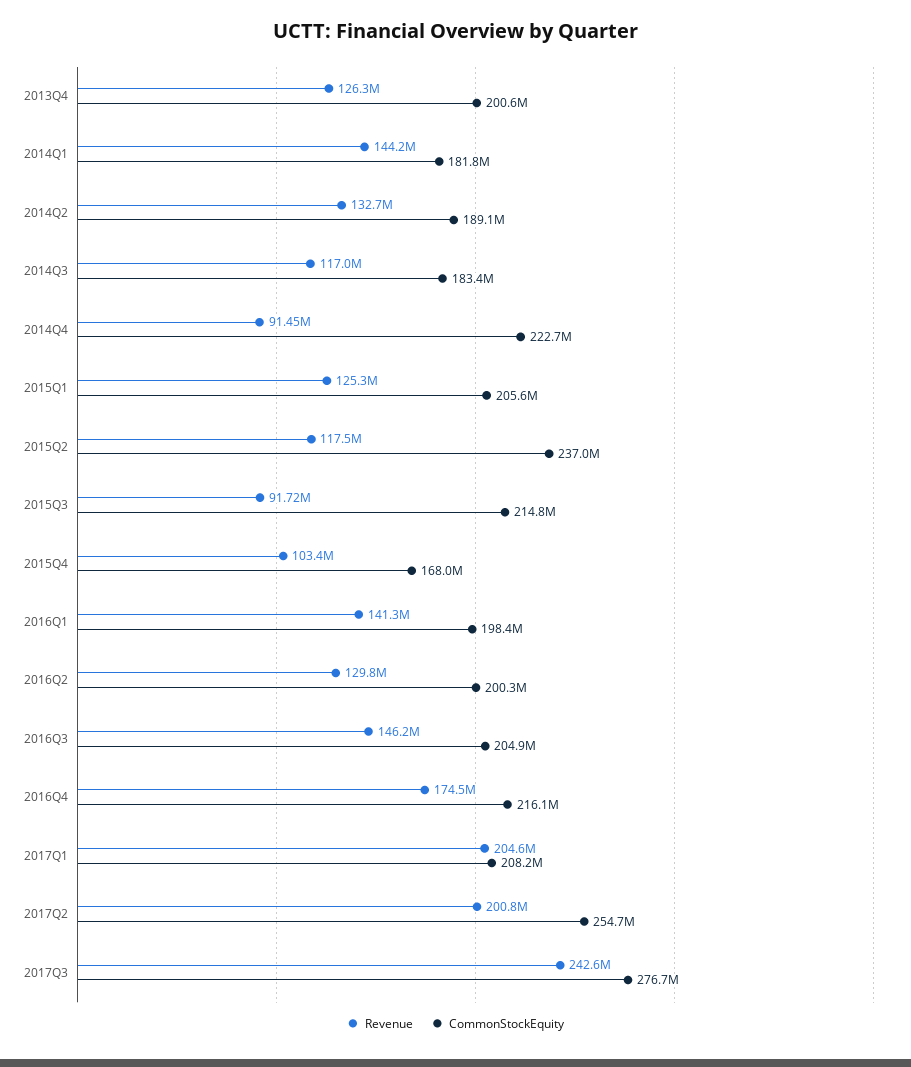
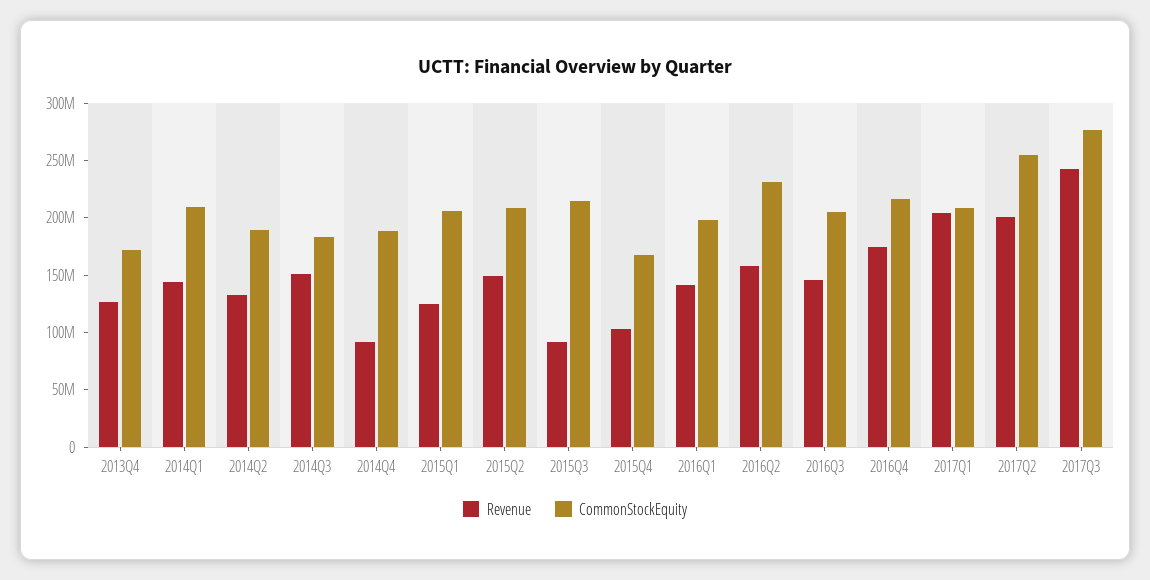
  {
    "Revenue": {
      "2013Q4": 126300000,
      "2014Q1": 144200000,
      "2014Q2": 132700000,
-     "2014Q3": 117000000,
+     "2014Q3": 150000000,
      "2014Q4": 91450000,
      "2015Q1": 125300000,
-     "2015Q2": 117500000,
+     "2015Q2": 150000000,
      "2015Q3": 91720000,
      "2015Q4": 103400000,
      "2016Q1": 141300000,
-     "2016Q2": 129800000,
+     "2016Q2": 160000000,
      "2016Q3": 146200000,
      "2016Q4": 174500000,
      "2017Q1": 204600000,
      "2017Q2": 200800000,
      "2017Q3": 242600000
    },
    "CommonStockEquity": {
-     "2013Q4": 200600000,
+     "2013Q4": 170000000,
-     "2014Q1": 181800000,
+     "2014Q1": 210000000,
      "2014Q2": 189100000,
      "2014Q3": 183400000,
-     "2014Q4": 222700000,
+     "2014Q4": 190000000,
      "2015Q1": 205600000,
-     "2015Q2": 237000000,
+     "2015Q2": 210000000,
      "2015Q3": 214800000,
      "2015Q4": 168000000,
      "2016Q1": 198400000,
-     "2016Q2": 200300000,
+     "2016Q2": 230000000,
      "2016Q3": 204900000,
      "2016Q4": 216100000,
      "2017Q1": 208200000,
      "2017Q2": 254700000,
      "2017Q3": 276700000
    }
  }

